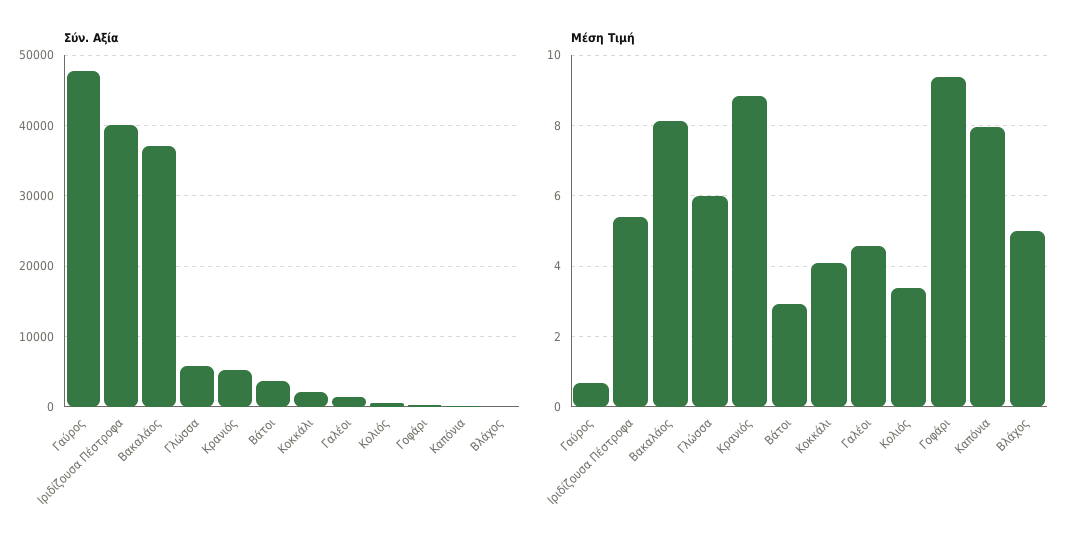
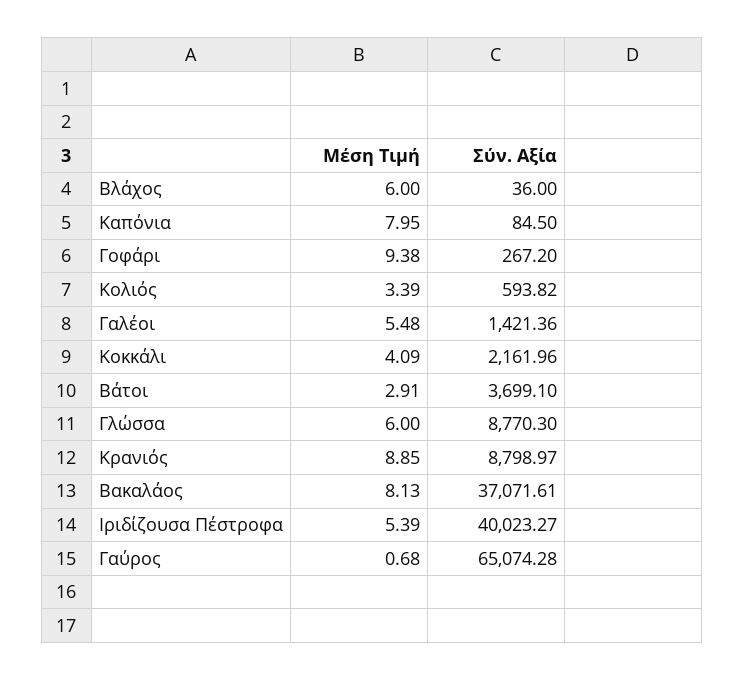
  {
    "Σύν. Αξία": {
-     "Γαύρος": 48000,
+     "Γαύρος": 65074.28,
      "Ιριδίζουσα Πέστροφα": 40023.27,
      "Βακαλάος": 37071.61,
-     "Γλώσσα": 6000,
+     "Γλώσσα": 8770.3,
-     "Κρανιός": 5000,
+     "Κρανιός": 8798.97,
      "Βάτοι": 3699.1,
      "Κοκκάλι": 2161.96,
      "Γαλέοι": 1421.36,
      "Κολιός": 593.82,
      "Γοφάρι": 267.2,
      "Καπόνια": 84.5,
      "Βλάχος": 36
    },
    "Μέση Τιμή": {
      "Γαύρος": 0.68,
      "Ιριδίζουσα Πέστροφα": 5.39,
      "Βακαλάος": 8.13,
      "Γλώσσα": 6,
      "Κρανιός": 8.85,
      "Βάτοι": 2.91,
      "Κοκκάλι": 4.09,
-     "Γαλέοι": 4.6,
+     "Γαλέοι": 5.48,
      "Κολιός": 3.39,
      "Γοφάρι": 9.38,
      "Καπόνια": 7.95,
-     "Βλάχος": 5
+     "Βλάχος": 6
    }
  }

